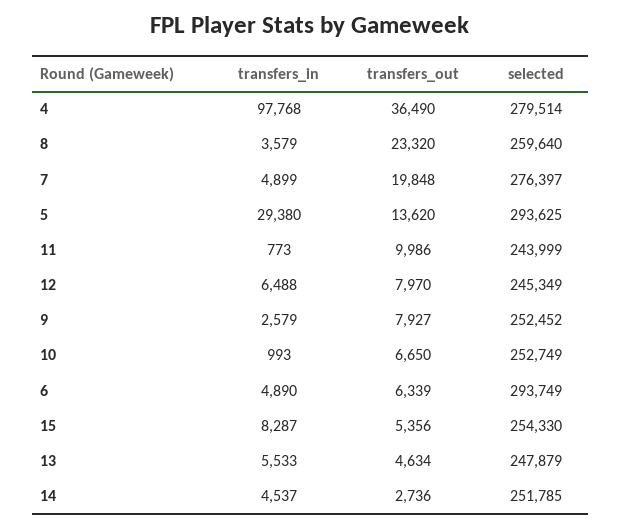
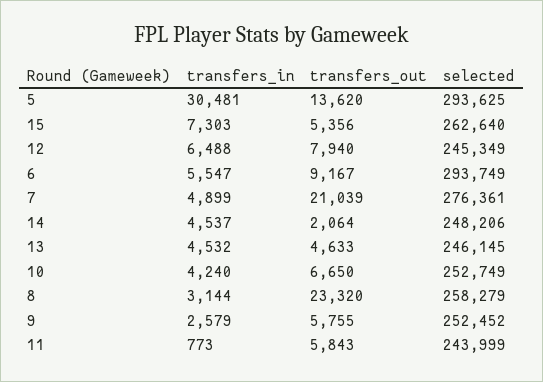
  {
    "transfers_in": {
-     "4": 97768,
-     "8": 3579,
+     "8": 3144,
      "7": 4899,
-     "5": 29380,
+     "5": 30481,
      "11": 773,
      "12": 6488,
      "9": 2579,
-     "10": 993,
+     "10": 4240,
-     "6": 4890,
+     "6": 5547,
-     "15": 8287,
+     "15": 7303,
-     "13": 5533,
+     "13": 4532,
      "14": 4537
    },
    "transfers_out": {
-     "4": 36490,
      "8": 23320,
-     "7": 19848,
+     "7": 21039,
      "5": 13620,
-     "11": 9986,
+     "11": 5843,
-     "12": 7970,
+     "12": 7940,
-     "9": 7927,
+     "9": 5755,
      "10": 6650,
-     "6": 6339,
+     "6": 9167,
      "15": 5356,
-     "13": 4634,
+     "13": 4633,
-     "14": 2736
+     "14": 2064
    },
    "selected": {
-     "4": 279514,
-     "8": 259640,
+     "8": 258279,
-     "7": 276397,
+     "7": 276361,
      "5": 293625,
      "11": 243999,
      "12": 245349,
      "9": 252452,
      "10": 252749,
      "6": 293749,
-     "15": 254330,
+     "15": 262640,
-     "13": 247879,
+     "13": 246145,
-     "14": 251785
+     "14": 248206
    }
  }

